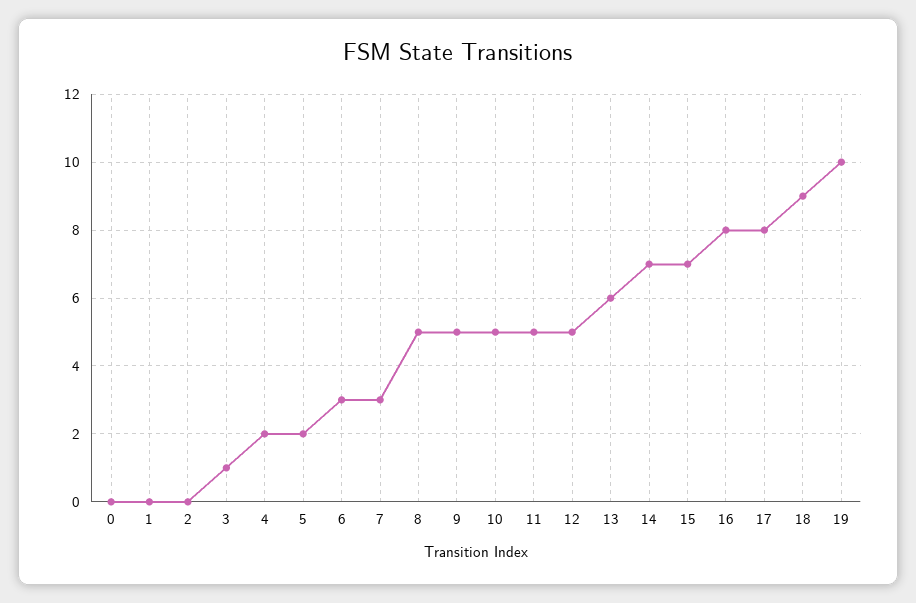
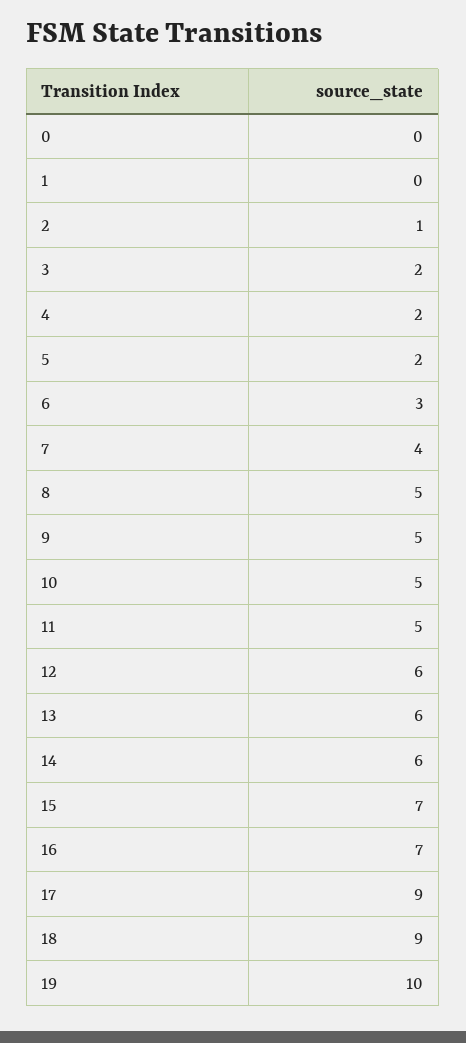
  {
    "0": 0,
    "1": 0,
-   "2": 0,
+   "2": 1,
-   "3": 1,
+   "3": 2,
    "4": 2,
    "5": 2,
    "6": 3,
-   "7": 3,
+   "7": 4,
    "8": 5,
    "9": 5,
    "10": 5,
    "11": 5,
-   "12": 5,
+   "12": 6,
    "13": 6,
-   "14": 7,
+   "14": 6,
    "15": 7,
-   "16": 8,
+   "16": 7,
-   "17": 8,
+   "17": 9,
    "18": 9,
    "19": 10
  }

